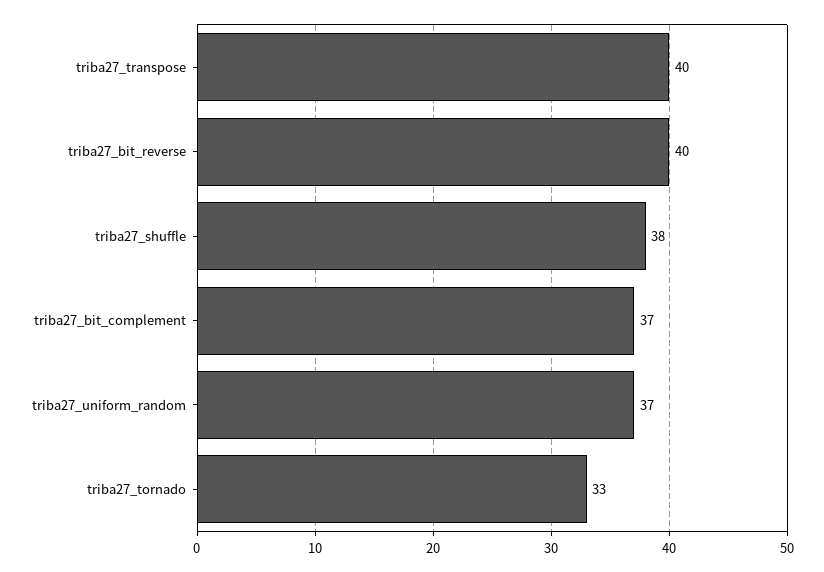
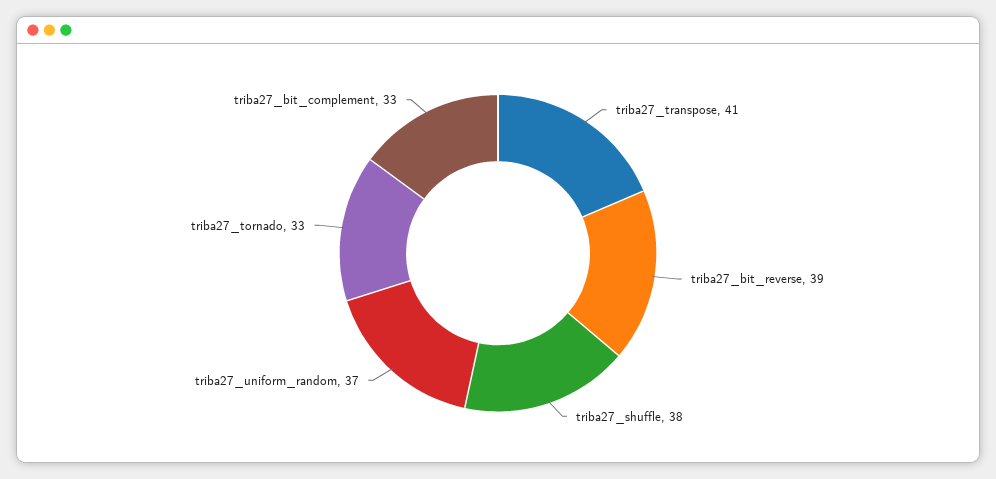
  {
-   "triba27_transpose": 40,
+   "triba27_transpose": 41,
-   "triba27_bit_reverse": 40,
+   "triba27_bit_reverse": 39,
    "triba27_shuffle": 38,
-   "triba27_bit_complement": 37,
+   "triba27_bit_complement": 33,
    "triba27_uniform_random": 37,
    "triba27_tornado": 33
  }

